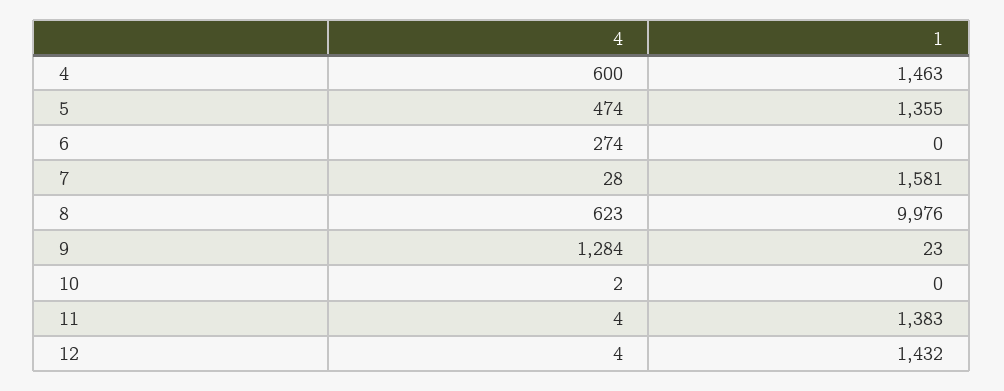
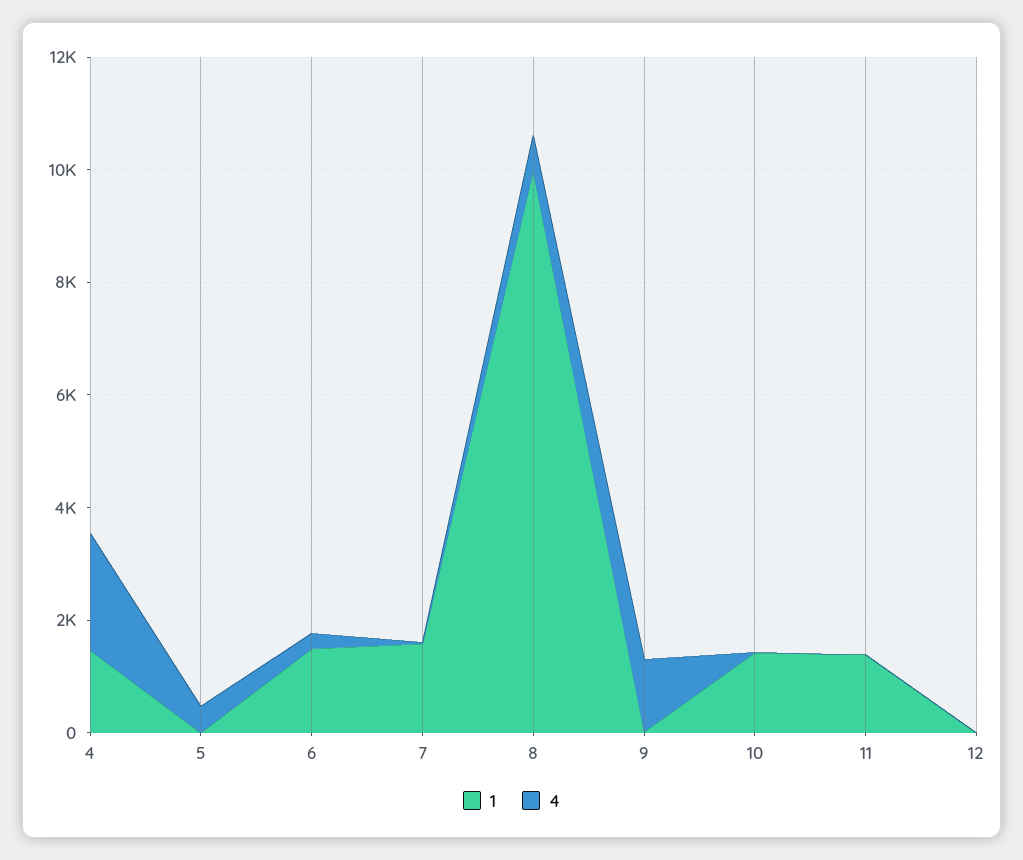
  {
    "4": {
-     "4": 600,
+     "4": 2000,
      "5": 474,
      "6": 274,
      "7": 28,
      "8": 623,
      "9": 1284,
      "10": 2,
      "11": 4,
      "12": 4
    },
    "1": {
      "4": 1463,
-     "5": 1355,
+     "5": 0,
-     "6": 0,
+     "6": 1500,
      "7": 1581,
      "8": 9976,
      "9": 23,
-     "10": 0,
+     "10": 1500,
      "11": 1383,
-     "12": 1432
+     "12": 0
    }
  }

